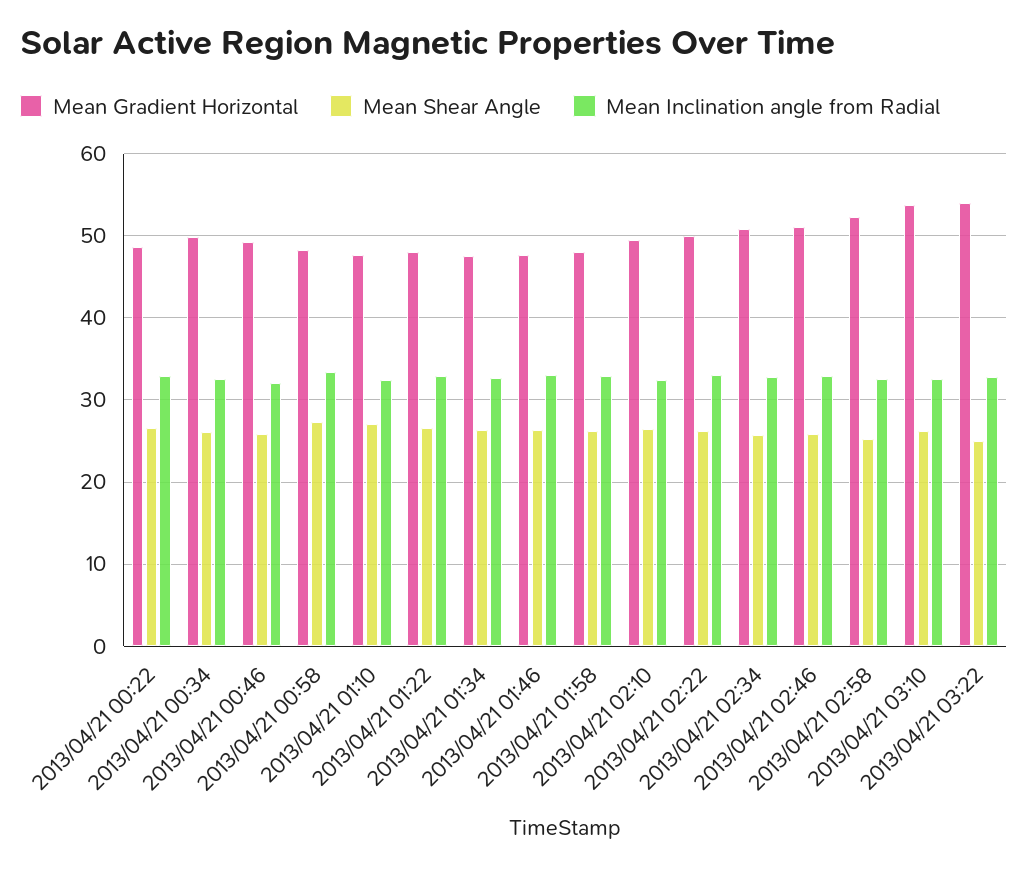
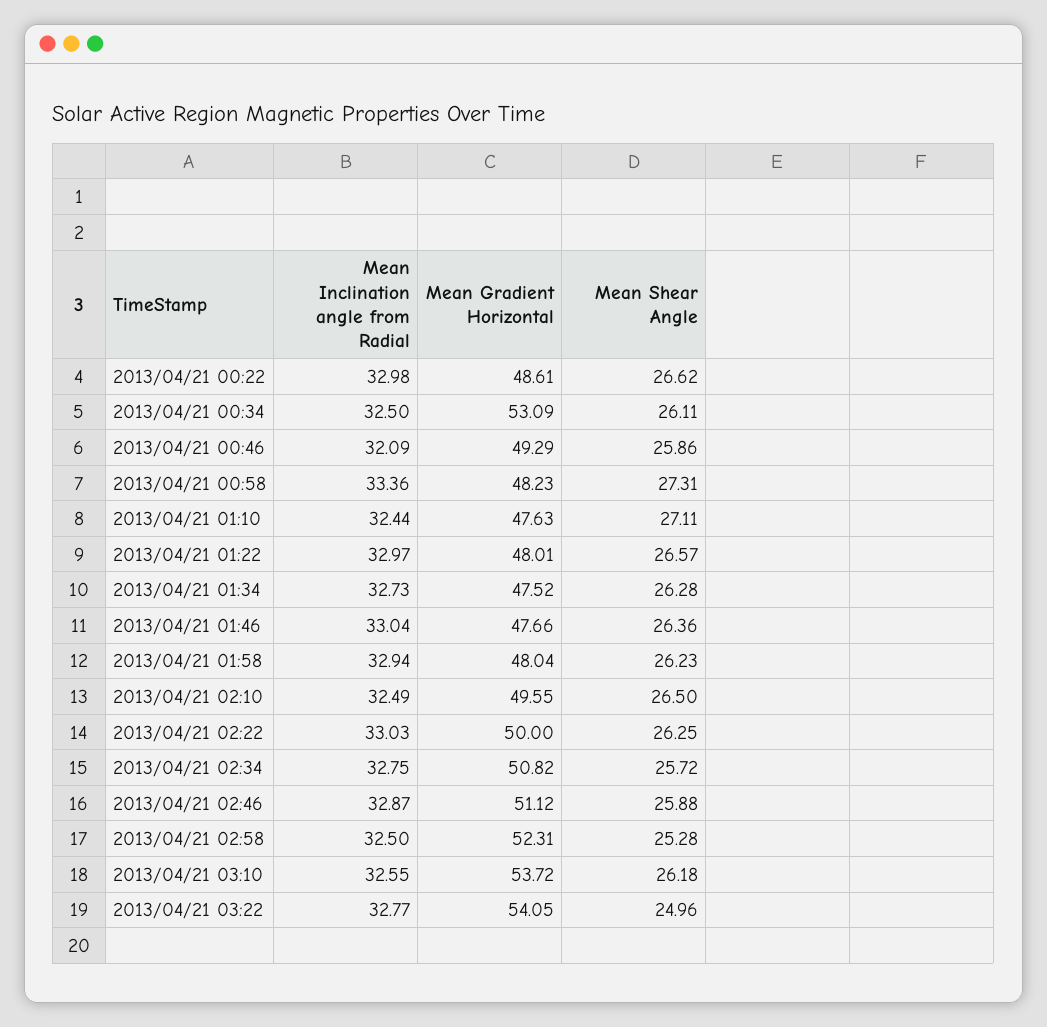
  {
    "Mean Gradient Horizontal": {
      "2013/04/21 00:22": 48.61,
-     "2013/04/21 00:34": 50,
+     "2013/04/21 00:34": 53.09,
      "2013/04/21 00:46": 49.29,
      "2013/04/21 00:58": 48.23,
      "2013/04/21 01:10": 47.63,
      "2013/04/21 01:22": 48.01,
      "2013/04/21 01:34": 47.52,
      "2013/04/21 01:46": 47.66,
      "2013/04/21 01:58": 48.04,
      "2013/04/21 02:10": 49.55,
      "2013/04/21 02:22": 50,
      "2013/04/21 02:34": 50.82,
      "2013/04/21 02:46": 51.12,
      "2013/04/21 02:58": 52.31,
      "2013/04/21 03:10": 53.72,
      "2013/04/21 03:22": 54.05
    },
    "Mean Shear Angle": {
      "2013/04/21 00:22": 26.62,
      "2013/04/21 00:34": 26.11,
      "2013/04/21 00:46": 25.86,
      "2013/04/21 00:58": 27.31,
      "2013/04/21 01:10": 27.11,
      "2013/04/21 01:22": 26.57,
      "2013/04/21 01:34": 26.28,
      "2013/04/21 01:46": 26.36,
      "2013/04/21 01:58": 26.23,
      "2013/04/21 02:10": 26.5,
      "2013/04/21 02:22": 26.25,
      "2013/04/21 02:34": 25.72,
      "2013/04/21 02:46": 25.88,
      "2013/04/21 02:58": 25.28,
      "2013/04/21 03:10": 26.18,
      "2013/04/21 03:22": 24.96
    },
    "Mean Inclination angle from Radial": {
      "2013/04/21 00:22": 32.98,
      "2013/04/21 00:34": 32.5,
      "2013/04/21 00:46": 32.09,
      "2013/04/21 00:58": 33.36,
      "2013/04/21 01:10": 32.44,
      "2013/04/21 01:22": 32.97,
      "2013/04/21 01:34": 32.73,
      "2013/04/21 01:46": 33.04,
      "2013/04/21 01:58": 32.94,
      "2013/04/21 02:10": 32.49,
      "2013/04/21 02:22": 33.03,
      "2013/04/21 02:34": 32.75,
      "2013/04/21 02:46": 32.87,
      "2013/04/21 02:58": 32.5,
      "2013/04/21 03:10": 32.55,
      "2013/04/21 03:22": 32.77
    }
  }

